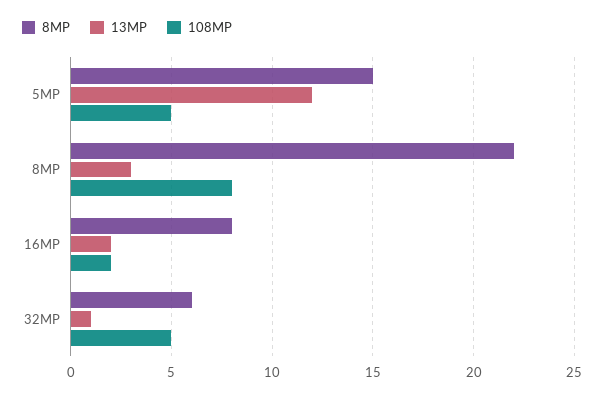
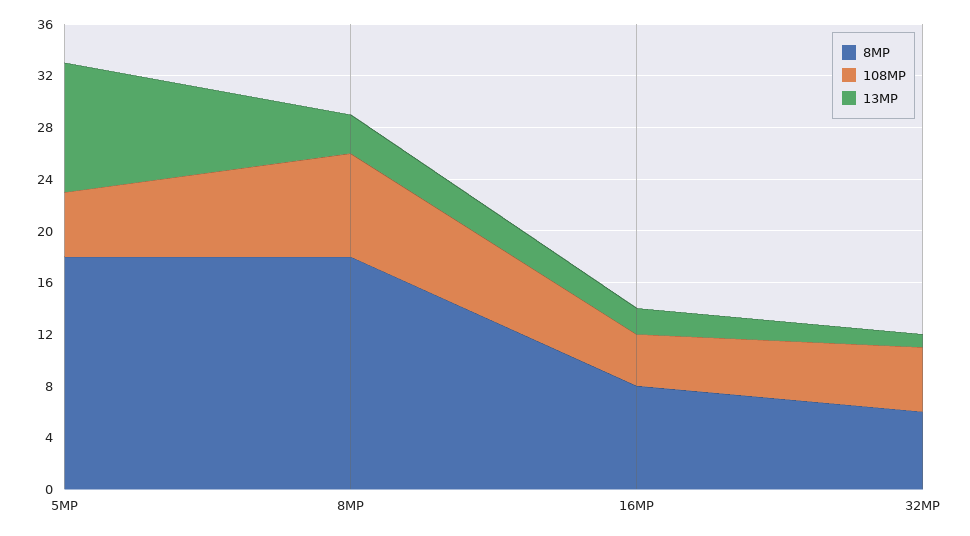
  {
    "8MP": {
-     "5MP": 15,
+     "5MP": 18,
-     "8MP": 22,
+     "8MP": 18,
      "16MP": 8,
      "32MP": 6
    },
    "13MP": {
-     "5MP": 12,
+     "5MP": 10,
      "8MP": 3,
      "16MP": 2,
      "32MP": 1
    },
    "108MP": {
      "5MP": 5,
      "8MP": 8,
-     "16MP": 2,
+     "16MP": 4,
      "32MP": 5
    }
  }

